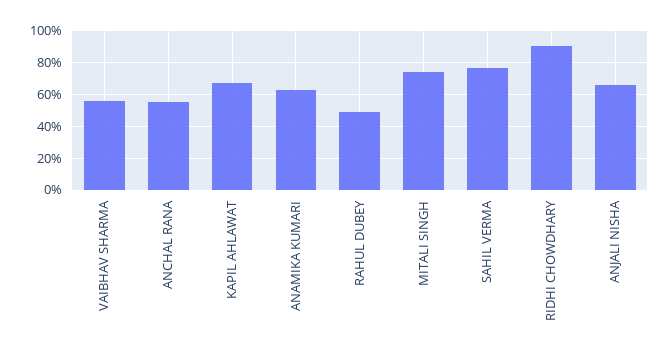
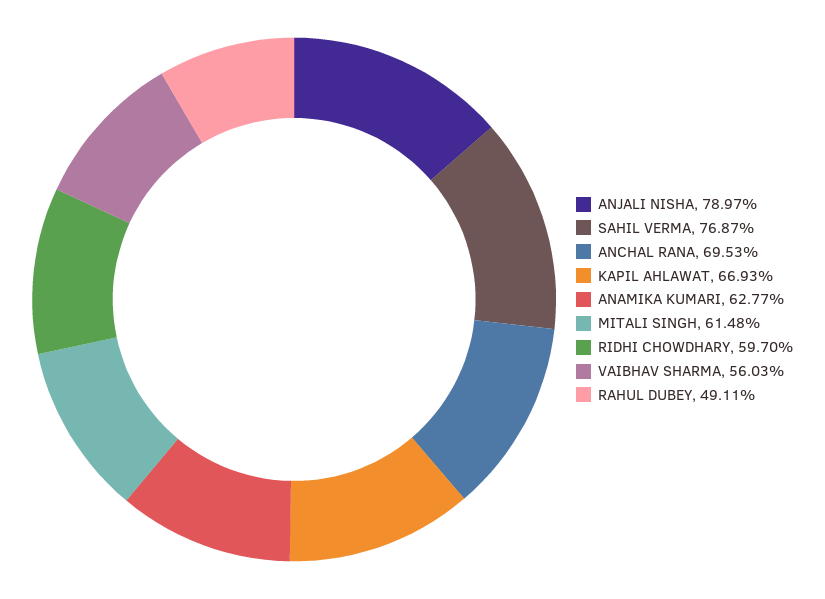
  {
    "VAIBHAV SHARMA": 56.03,
-   "ANCHAL RANA": 55,
+   "ANCHAL RANA": 69.53,
    "KAPIL AHLAWAT": 66.93,
    "ANAMIKA KUMARI": 62.77,
    "RAHUL DUBEY": 49.11,
-   "MITALI SINGH": 75,
+   "MITALI SINGH": 61.48,
    "SAHIL VERMA": 76.87,
-   "RIDHI CHOWDHARY": 90,
+   "RIDHI CHOWDHARY": 59.7,
-   "ANJALI NISHA": 65
+   "ANJALI NISHA": 78.97
  }

